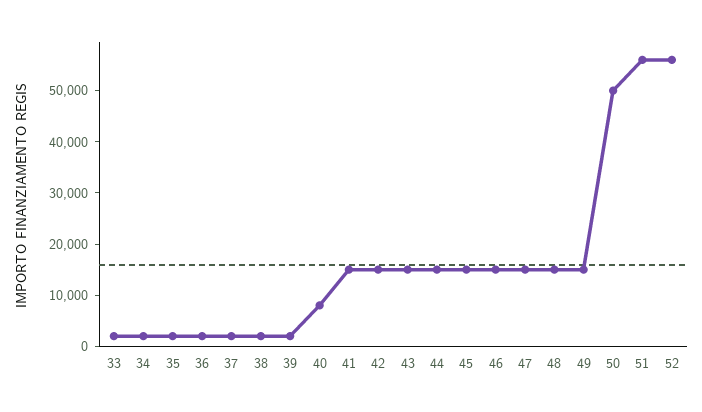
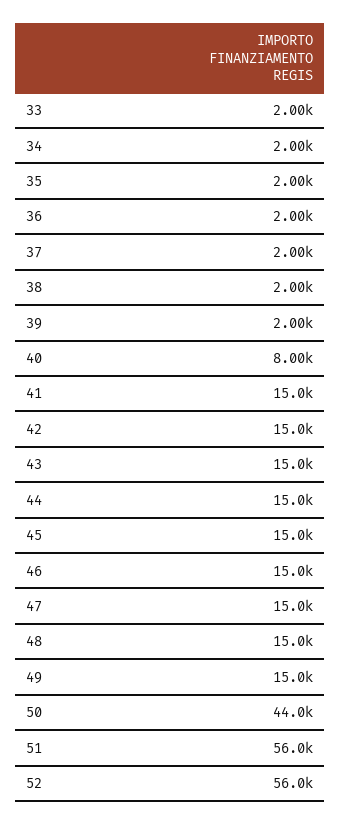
  {
    "33": 2000,
    "34": 2000,
    "35": 2000,
    "36": 2000,
    "37": 2000,
    "38": 2000,
    "39": 2000,
    "40": 8000,
    "41": 15000,
    "42": 15000,
    "43": 15000,
    "44": 15000,
    "45": 15000,
    "46": 15000,
    "47": 15000,
    "48": 15000,
    "49": 15000,
-   "50": 50000,
+   "50": 44000,
    "51": 56000,
    "52": 56000
  }

